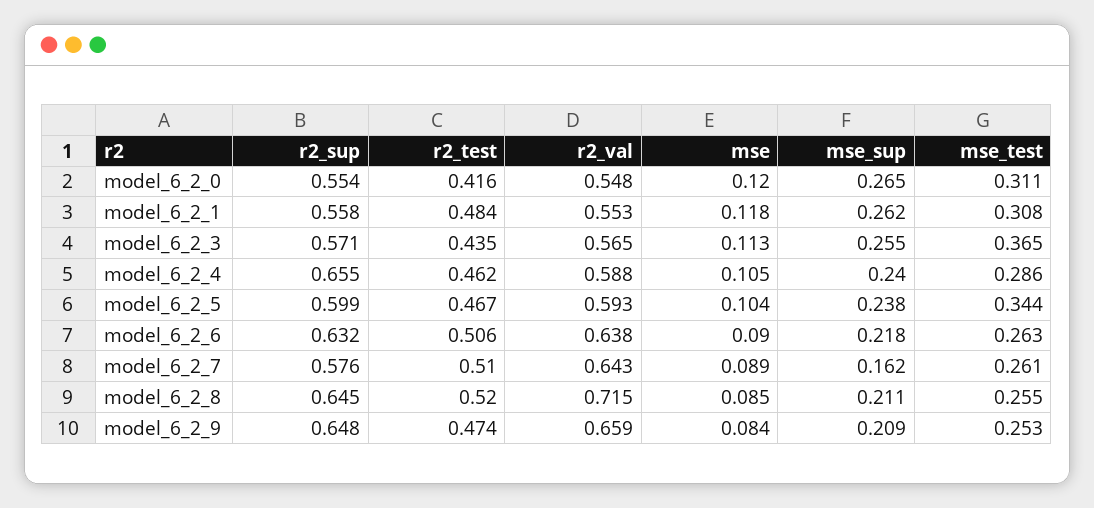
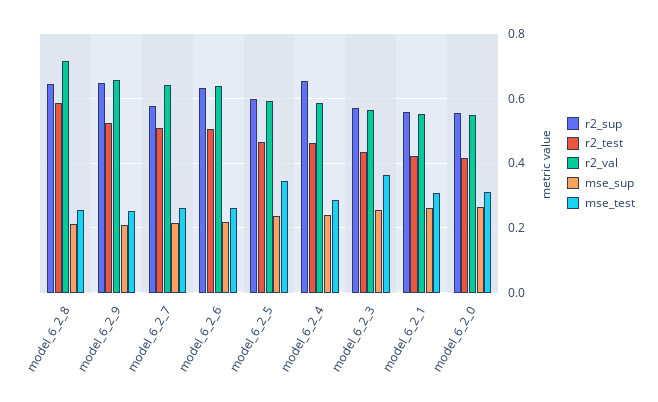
  {
    "r2_sup": {
      "model_6_2_0": 0.554,
      "model_6_2_1": 0.558,
      "model_6_2_3": 0.571,
      "model_6_2_4": 0.655,
      "model_6_2_5": 0.599,
      "model_6_2_6": 0.632,
      "model_6_2_7": 0.576,
      "model_6_2_8": 0.645,
      "model_6_2_9": 0.648
    },
    "r2_test": {
      "model_6_2_0": 0.416,
-     "model_6_2_1": 0.484,
+     "model_6_2_1": 0.42,
      "model_6_2_3": 0.435,
      "model_6_2_4": 0.462,
      "model_6_2_5": 0.467,
      "model_6_2_6": 0.506,
      "model_6_2_7": 0.51,
-     "model_6_2_8": 0.52,
+     "model_6_2_8": 0.58,
-     "model_6_2_9": 0.474
+     "model_6_2_9": 0.52
    },
    "r2_val": {
      "model_6_2_0": 0.548,
      "model_6_2_1": 0.553,
      "model_6_2_3": 0.565,
      "model_6_2_4": 0.588,
      "model_6_2_5": 0.593,
      "model_6_2_6": 0.638,
      "model_6_2_7": 0.643,
      "model_6_2_8": 0.715,
      "model_6_2_9": 0.659
    },
-   "mse": {
-     "model_6_2_0": 0.12,
-     "model_6_2_1": 0.118,
-     "model_6_2_3": 0.113,
-     "model_6_2_4": 0.105,
-     "model_6_2_5": 0.104,
-     "model_6_2_6": 0.09,
-     "model_6_2_7": 0.089,
-     "model_6_2_8": 0.085,
-     "model_6_2_9": 0.084
-   },
    "mse_sup": {
      "model_6_2_0": 0.265,
      "model_6_2_1": 0.262,
      "model_6_2_3": 0.255,
      "model_6_2_4": 0.24,
      "model_6_2_5": 0.238,
      "model_6_2_6": 0.218,
-     "model_6_2_7": 0.162,
+     "model_6_2_7": 0.22,
      "model_6_2_8": 0.211,
      "model_6_2_9": 0.209
    },
    "mse_test": {
      "model_6_2_0": 0.311,
      "model_6_2_1": 0.308,
      "model_6_2_3": 0.365,
      "model_6_2_4": 0.286,
      "model_6_2_5": 0.344,
      "model_6_2_6": 0.263,
      "model_6_2_7": 0.261,
      "model_6_2_8": 0.255,
      "model_6_2_9": 0.253
    }
  }

